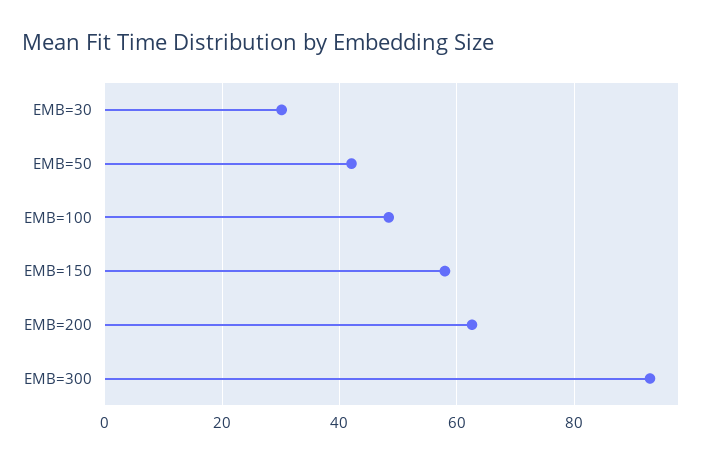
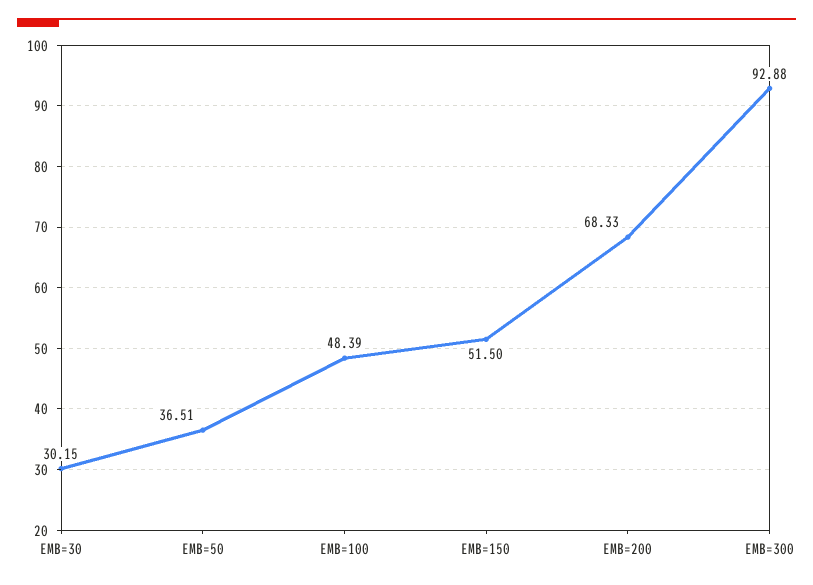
  {
    "EMB=30": 30.15,
-   "EMB=50": 42,
+   "EMB=50": 36.51,
    "EMB=100": 48.39,
-   "EMB=150": 58,
+   "EMB=150": 51.5,
-   "EMB=200": 62,
+   "EMB=200": 68.33,
    "EMB=300": 92.88
  }

